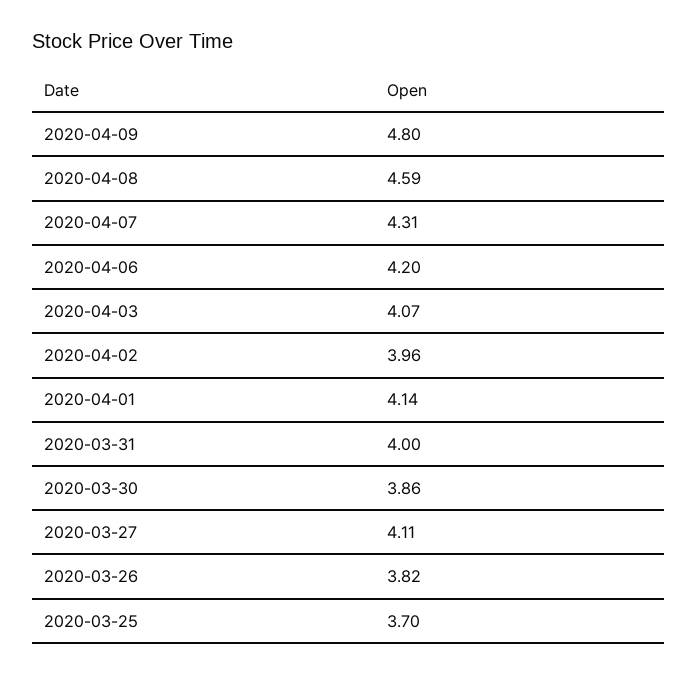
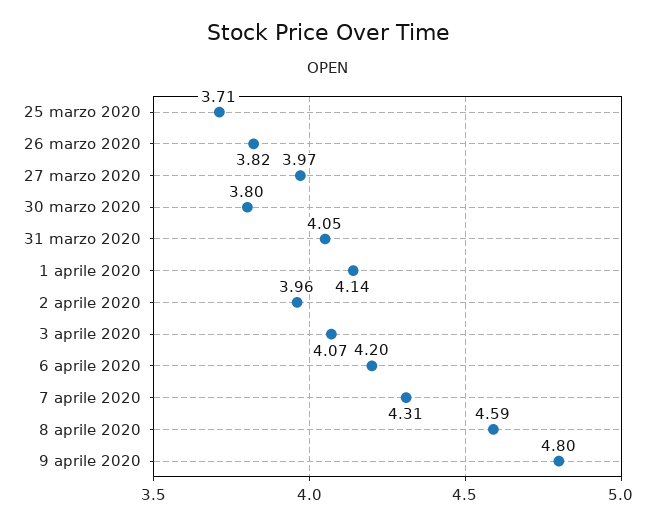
  {
    "2020-04-09": 4.8,
    "2020-04-08": 4.59,
    "2020-04-07": 4.31,
    "2020-04-06": 4.2,
    "2020-04-03": 4.07,
    "2020-04-02": 3.96,
    "2020-04-01": 4.14,
-   "2020-03-31": 4,
+   "2020-03-31": 4.05,
-   "2020-03-30": 3.86,
+   "2020-03-30": 3.8,
-   "2020-03-27": 4.11,
+   "2020-03-27": 3.97,
    "2020-03-26": 3.82,
-   "2020-03-25": 3.7
+   "2020-03-25": 3.71
  }

